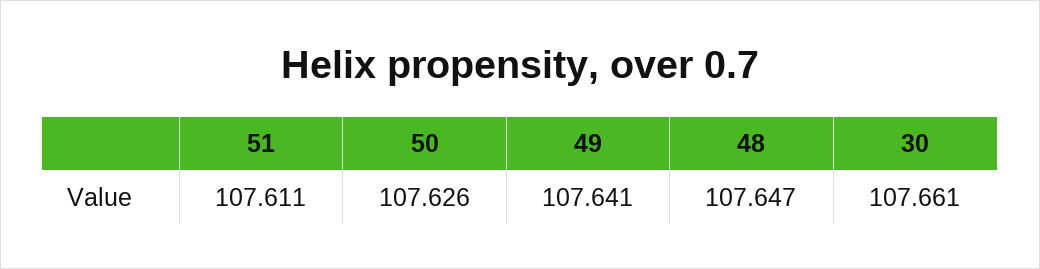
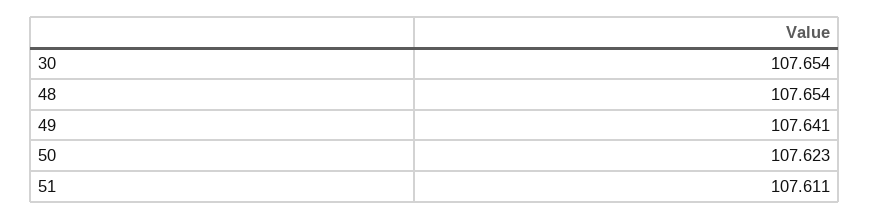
  {
    "51": 107.611,
-   "50": 107.626,
+   "50": 107.623,
    "49": 107.641,
-   "48": 107.647,
+   "48": 107.654,
-   "30": 107.661
+   "30": 107.654
  }

